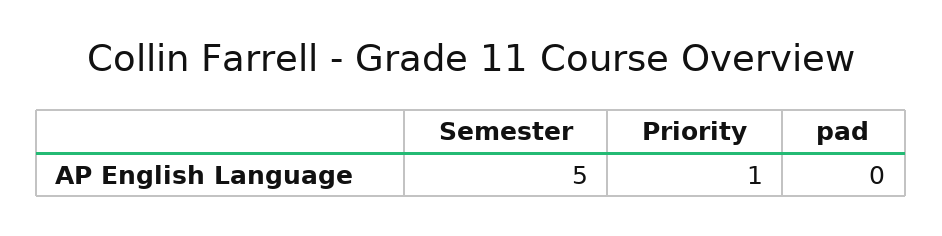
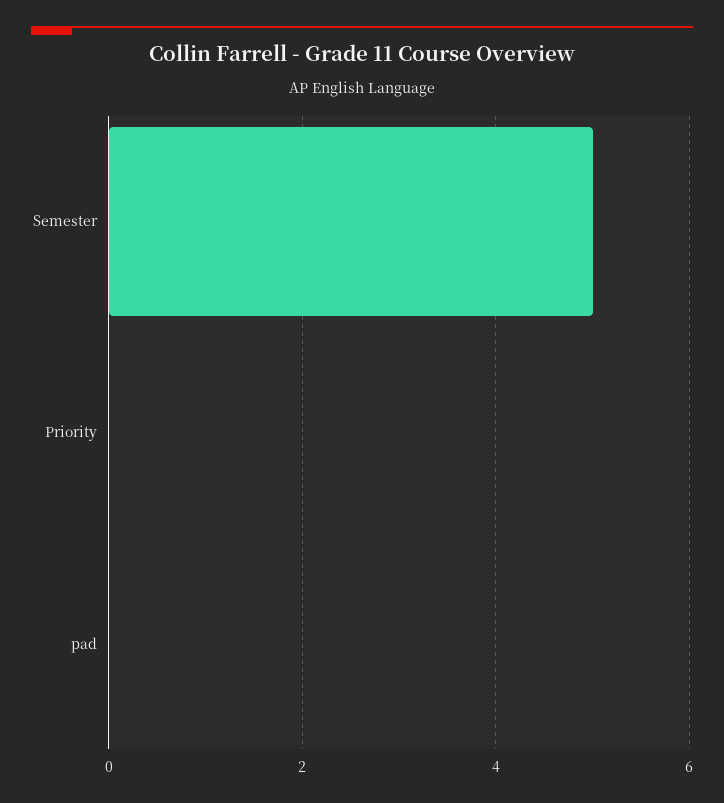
  {
    "Semester": 5,
-   "Priority": 1,
+   "Priority": 0,
    "pad": 0
  }

